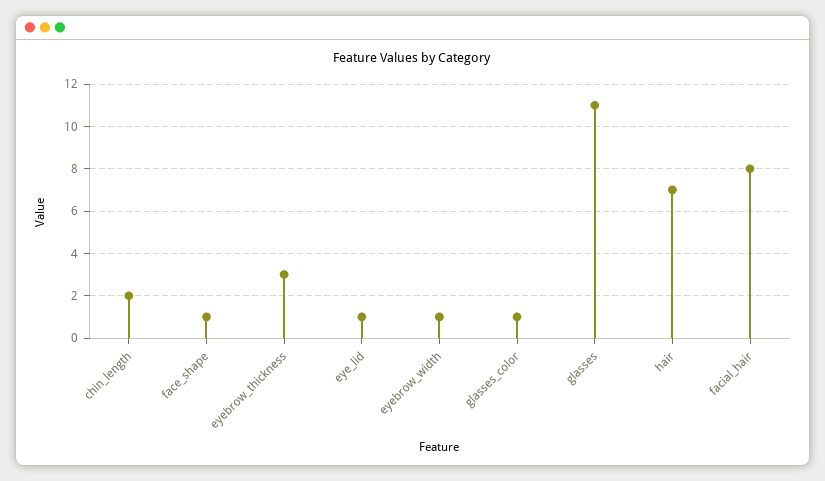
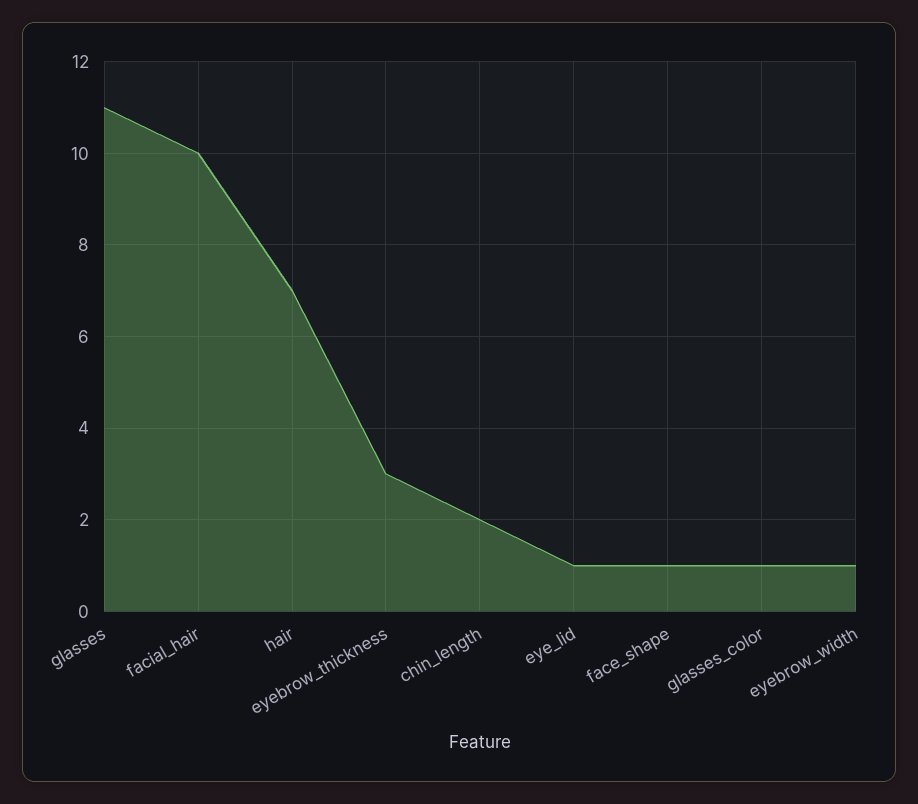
  {
    "chin_length": 2,
    "face_shape": 1,
    "eyebrow_thickness": 3,
    "eye_lid": 1,
    "eyebrow_width": 1,
    "glasses_color": 1,
    "glasses": 11,
    "hair": 7,
-   "facial_hair": 8
+   "facial_hair": 10
  }

